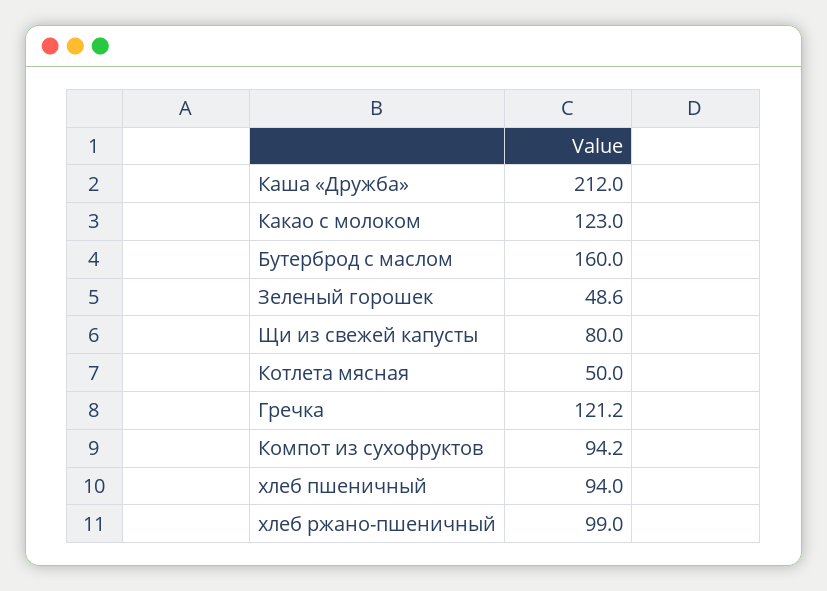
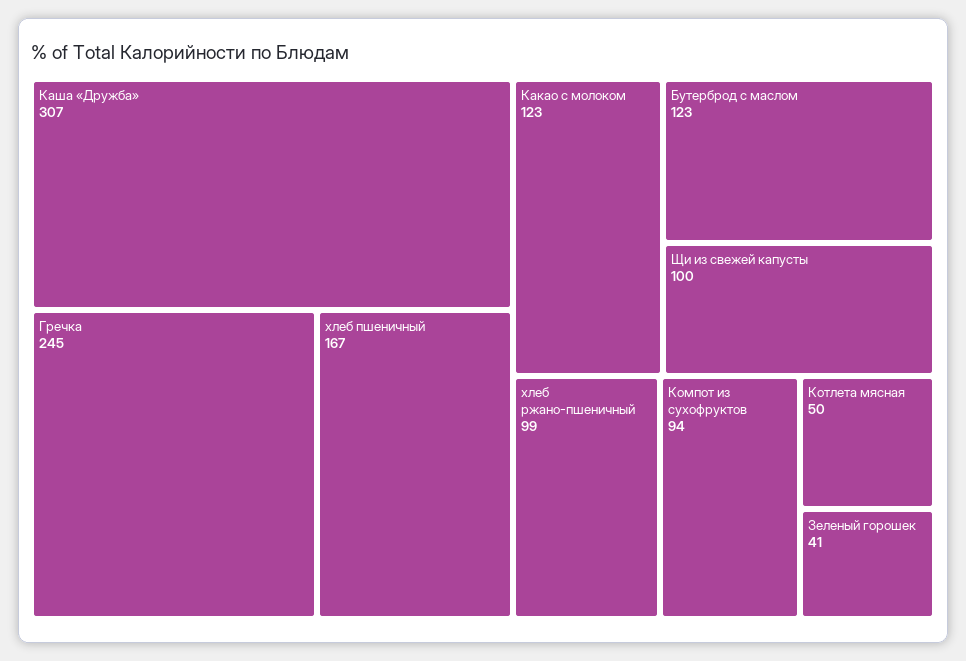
  {
-   "Каша «Дружба»": 212,
+   "Каша «Дружба»": 307,
    "Какао с молоком": 123,
-   "Бутерброд с маслом": 160,
+   "Бутерброд с маслом": 123,
-   "Зеленый горошек": 48.6,
+   "Зеленый горошек": 41,
-   "Щи из свежей капусты": 80,
+   "Щи из свежей капусты": 100,
    "Котлета мясная": 50,
-   "Гречка": 121.2,
+   "Гречка": 245,
    "Компот из сухофруктов": 94.2,
-   "хлеб пшеничный": 94,
+   "хлеб пшеничный": 167,
    "хлеб ржано-пшеничный": 99
  }

